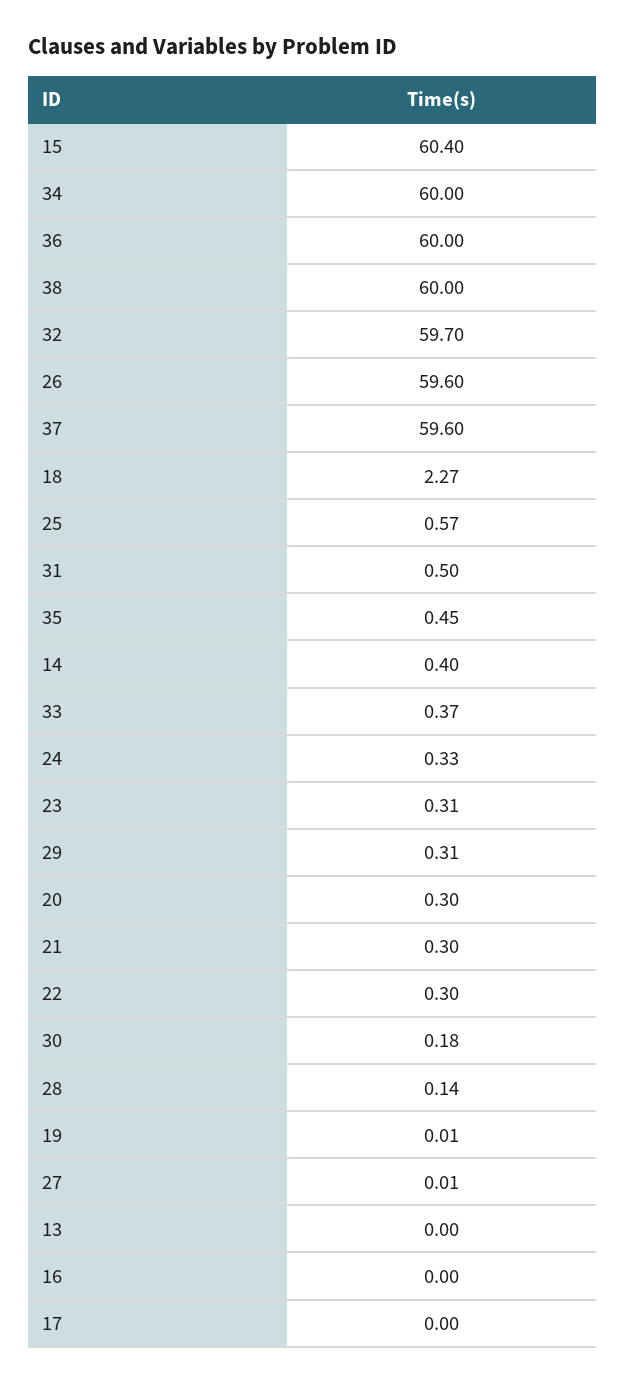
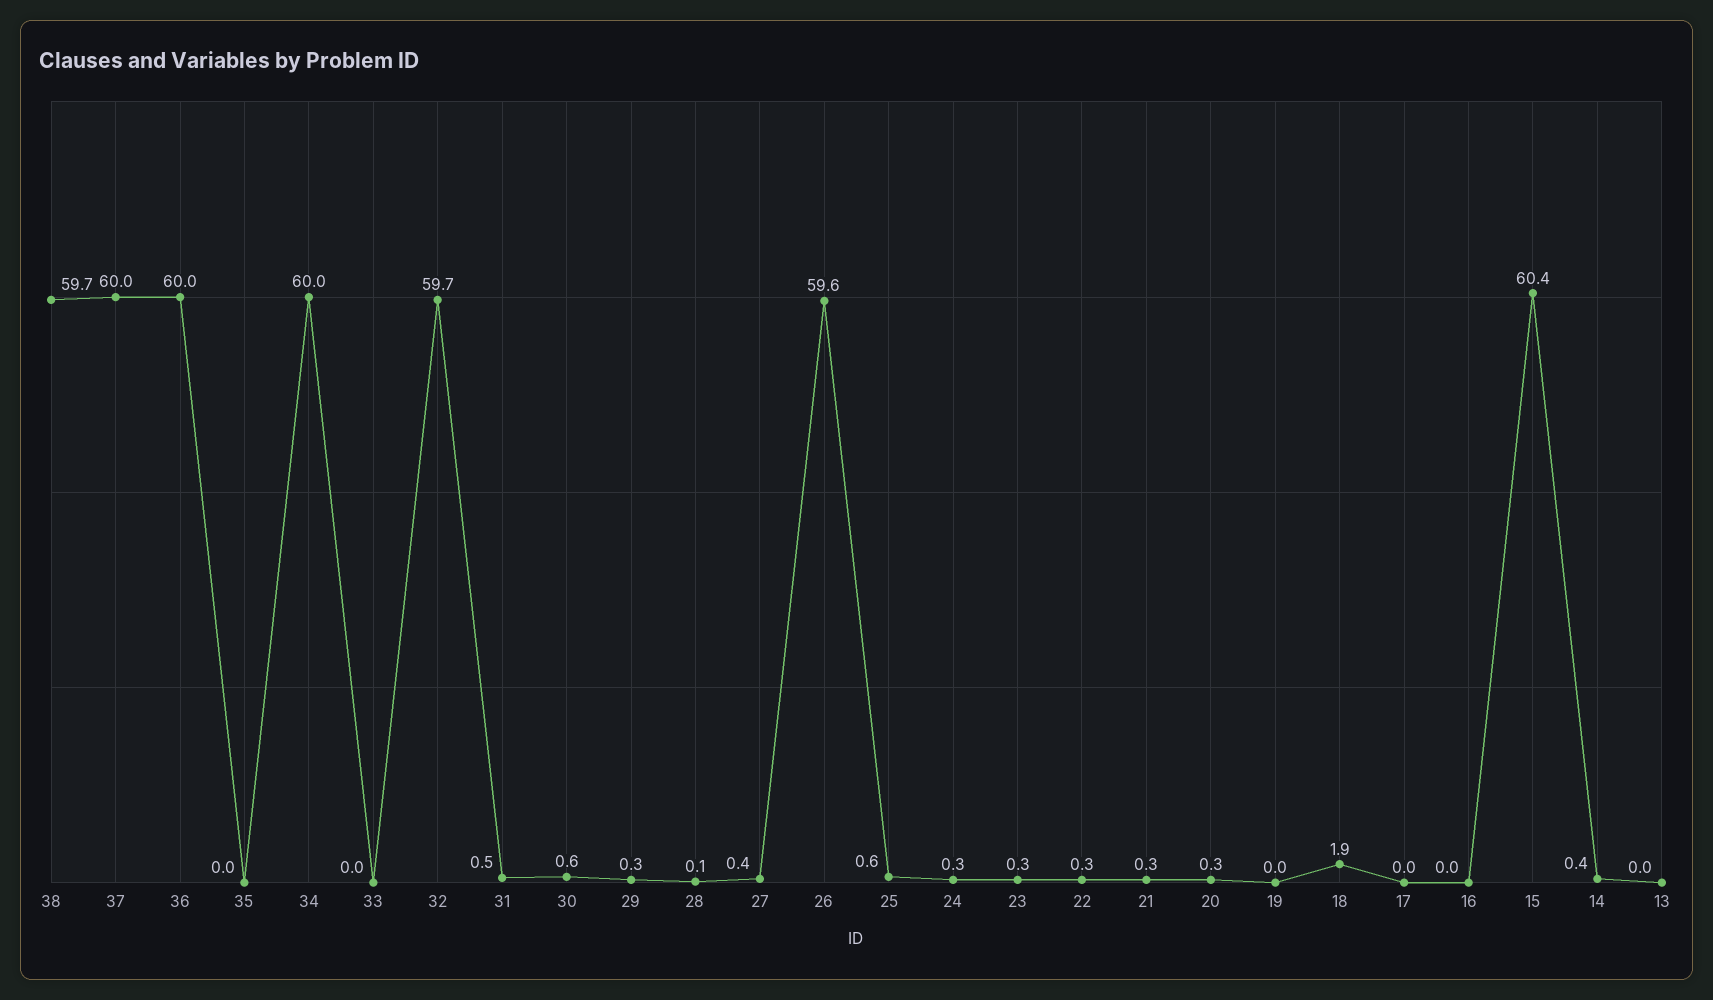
  {
    "15": 60.4,
    "34": 60,
    "36": 60,
-   "38": 60,
+   "38": 59.7,
    "32": 59.7,
    "26": 59.6,
-   "37": 59.6,
+   "37": 60,
-   "18": 2.27,
+   "18": 1.9,
    "25": 0.57,
    "31": 0.5,
-   "35": 0.45,
+   "35": 0,
    "14": 0.4,
-   "33": 0.37,
+   "33": 0,
    "24": 0.33,
    "23": 0.31,
    "29": 0.31,
    "20": 0.3,
    "21": 0.3,
    "22": 0.3,
-   "30": 0.18,
+   "30": 0.6,
    "28": 0.14,
    "19": 0.01,
-   "27": 0.01,
+   "27": 0.4,
    "13": 0,
    "16": 0,
    "17": 0
  }

